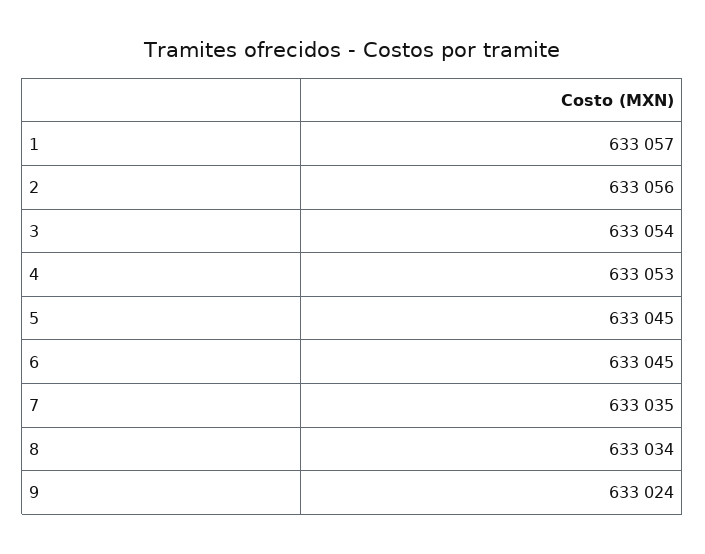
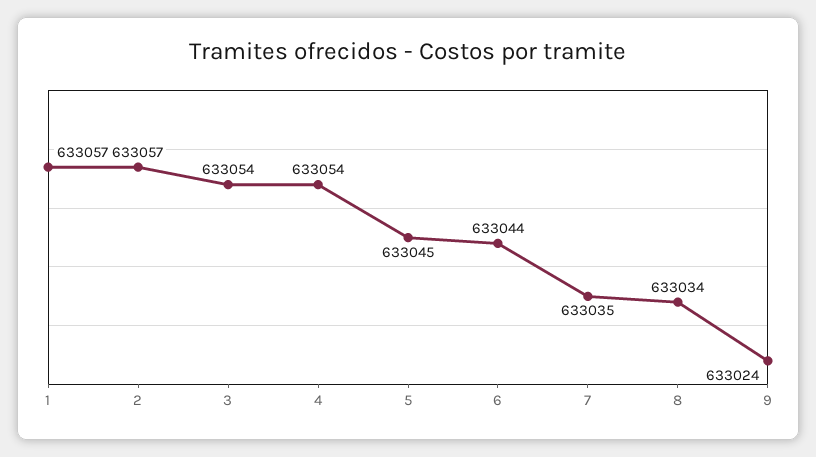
  {
    "1": 633057,
-   "2": 633056,
+   "2": 633057,
    "3": 633054,
-   "4": 633053,
+   "4": 633054,
    "5": 633045,
-   "6": 633045,
+   "6": 633044,
    "7": 633035,
    "8": 633034,
    "9": 633024
  }

